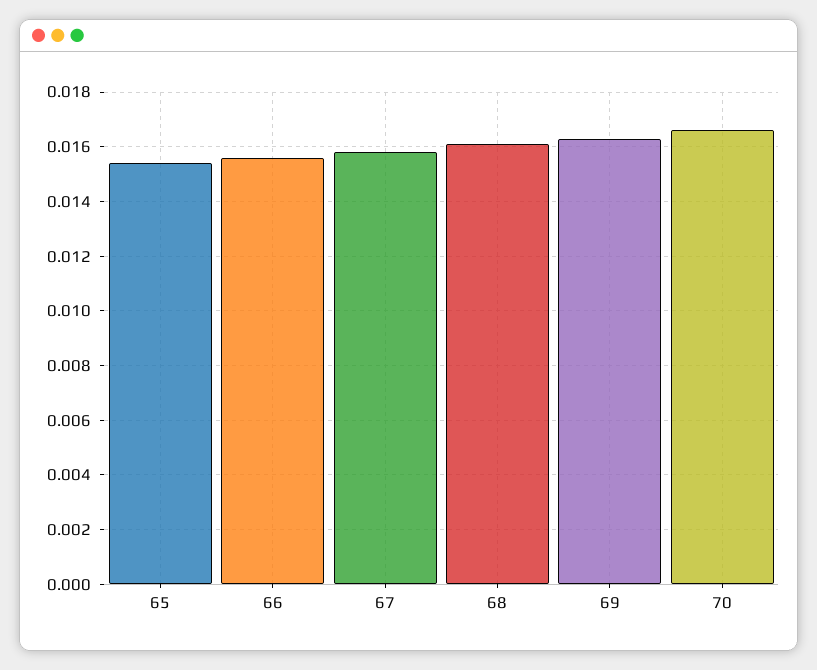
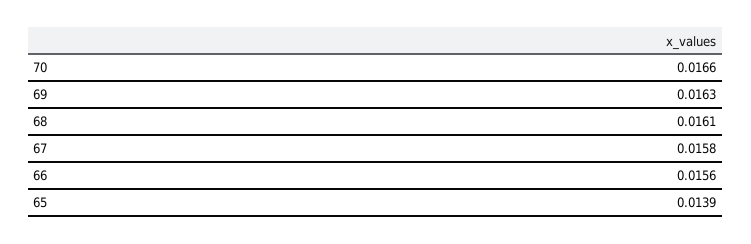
  {
-   "65": 0.0155,
+   "65": 0.0139,
    "66": 0.0156,
    "67": 0.0158,
    "68": 0.0161,
    "69": 0.0163,
    "70": 0.0166
  }

